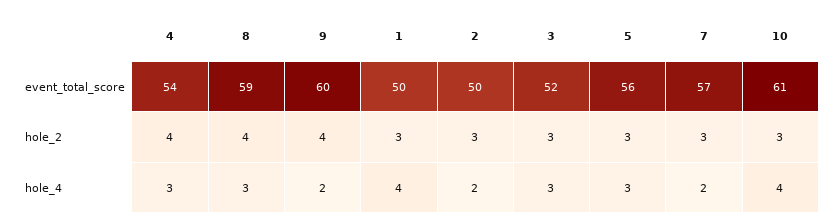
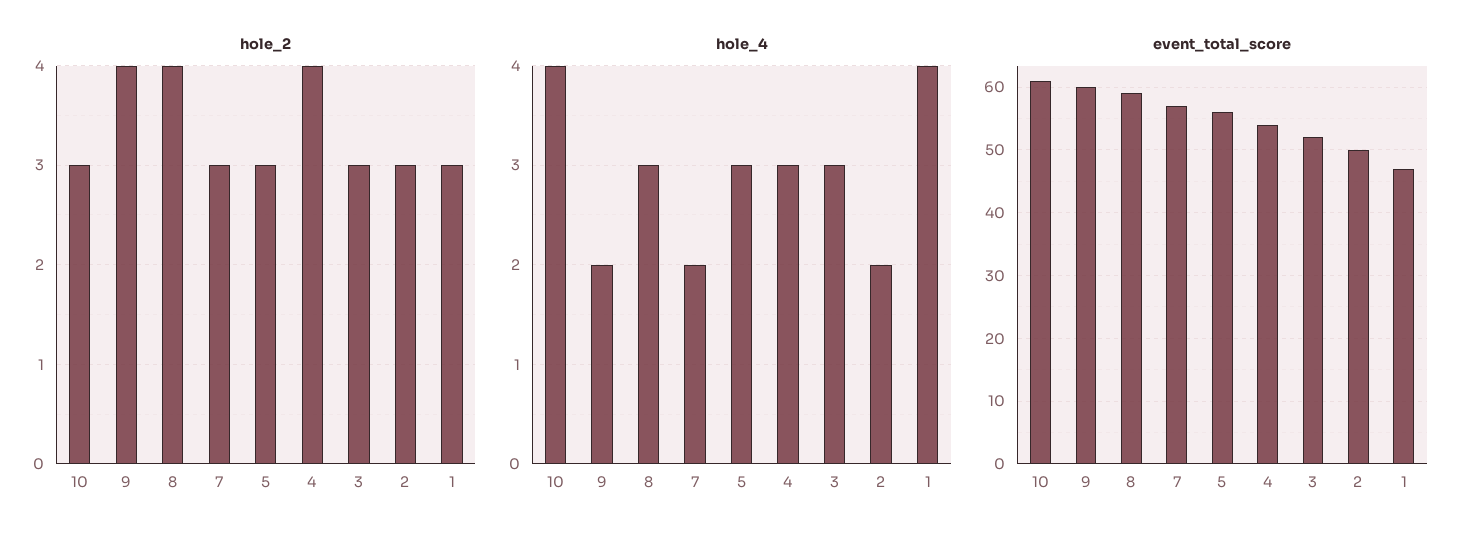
  {
    "event_total_score": {
      "4": 54,
      "8": 59,
      "9": 60,
-     "1": 50,
+     "1": 47,
      "2": 50,
      "3": 52,
      "5": 56,
      "7": 57,
      "10": 61
    },
    "hole_2": {
      "4": 4,
      "8": 4,
      "9": 4,
      "1": 3,
      "2": 3,
      "3": 3,
      "5": 3,
      "7": 3,
      "10": 3
    },
    "hole_4": {
      "4": 3,
      "8": 3,
      "9": 2,
      "1": 4,
      "2": 2,
      "3": 3,
      "5": 3,
      "7": 2,
      "10": 4
    }
  }

